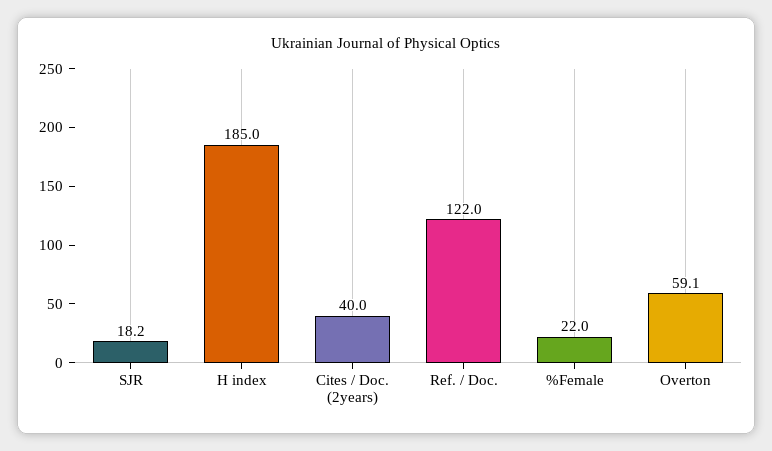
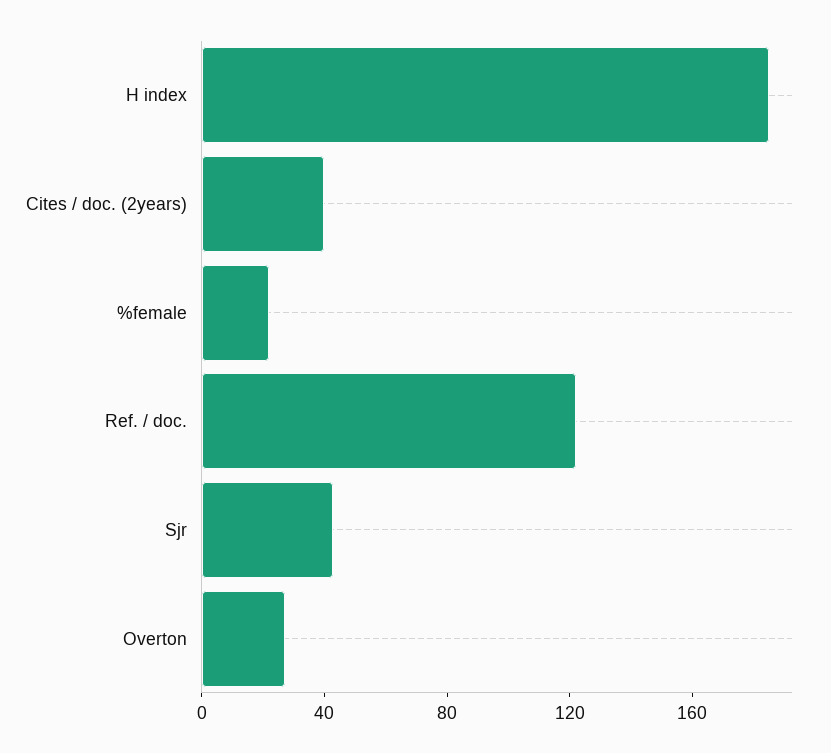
  {
-   "SJR": 18.2,
+   "SJR": 40,
    "H index": 185,
    "Cites / Doc. (2years)": 40,
    "Ref. / Doc.": 122,
    "%Female": 22,
-   "Overton": 59.1
+   "Overton": 30
  }

